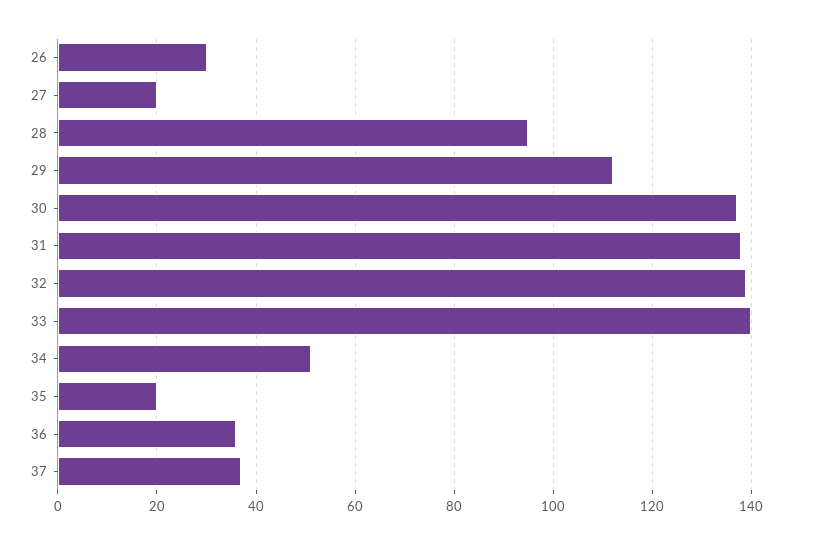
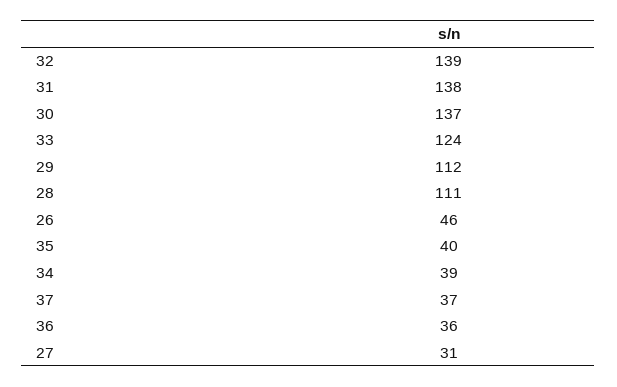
  {
-   "26": 30,
+   "26": 46,
-   "27": 20,
+   "27": 31,
-   "28": 95,
+   "28": 111,
    "29": 112,
    "30": 137,
    "31": 138,
    "32": 139,
-   "33": 140,
+   "33": 124,
-   "34": 50,
+   "34": 39,
-   "35": 20,
+   "35": 40,
    "36": 36,
    "37": 37
  }

